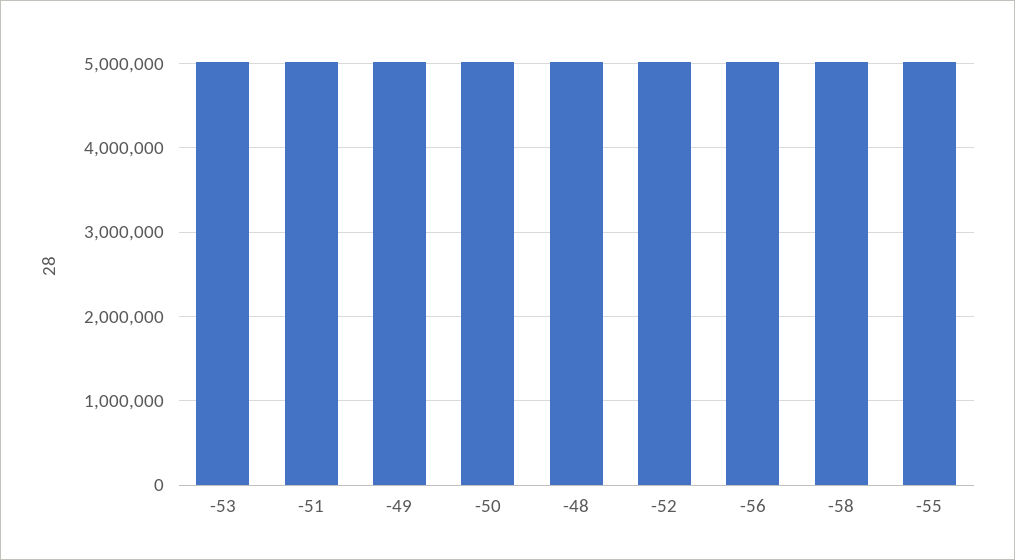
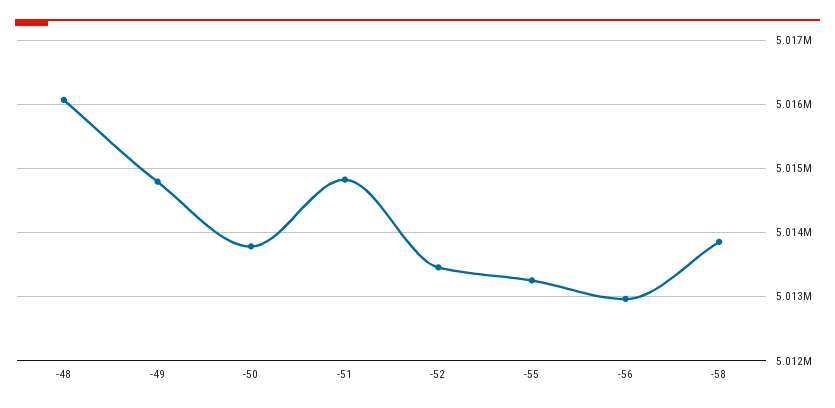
  {
-   "-53": 5000000,
    "-51": 5014800,
    "-49": 5014800,
    "-50": 5013800,
    "-48": 5016100,
    "-52": 5013500,
    "-56": 5013000,
    "-58": 5013900,
    "-55": 5013300
  }

